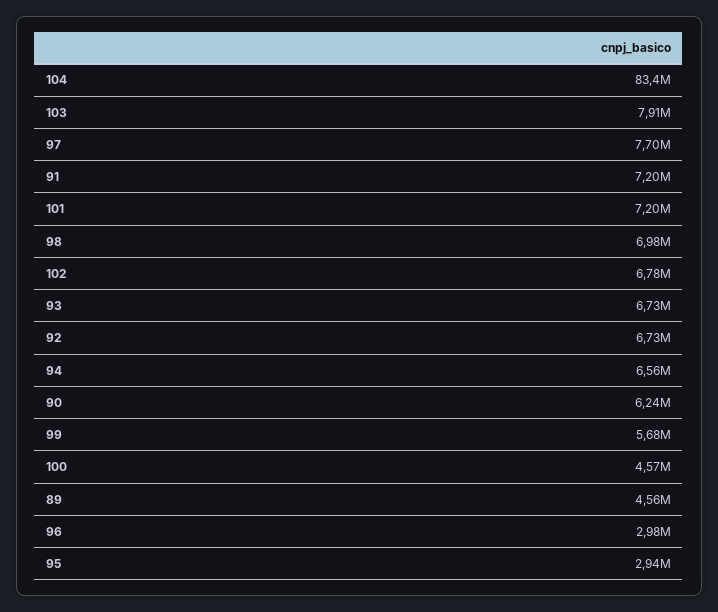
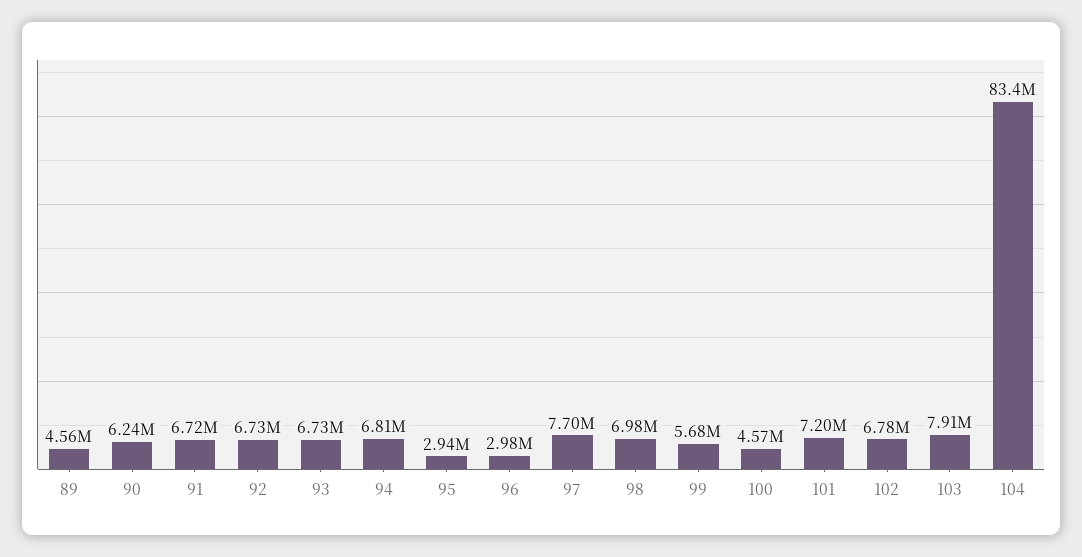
  {
    "104": 83400000,
    "103": 7910000,
    "97": 7700000,
-   "91": 7200000,
+   "91": 6720000,
    "101": 7200000,
    "98": 6980000,
    "102": 6780000,
    "93": 6730000,
    "92": 6730000,
-   "94": 6560000,
+   "94": 6810000,
    "90": 6240000,
    "99": 5680000,
    "100": 4570000,
    "89": 4560000,
    "96": 2980000,
    "95": 2940000
  }

